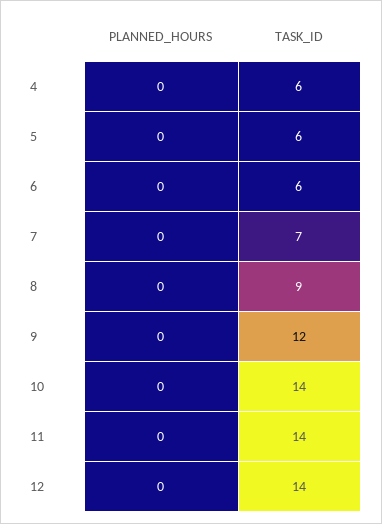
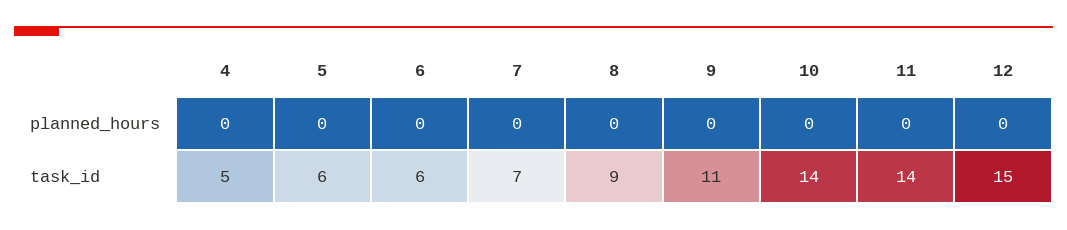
  {
    "PLANNED_HOURS": {
      "4": 0,
      "5": 0,
      "6": 0,
      "7": 0,
      "8": 0,
      "9": 0,
      "10": 0,
      "11": 0,
      "12": 0
    },
    "TASK_ID": {
-     "4": 6,
+     "4": 5,
      "5": 6,
      "6": 6,
      "7": 7,
      "8": 9,
-     "9": 12,
+     "9": 11,
      "10": 14,
      "11": 14,
-     "12": 14
+     "12": 15
    }
  }

